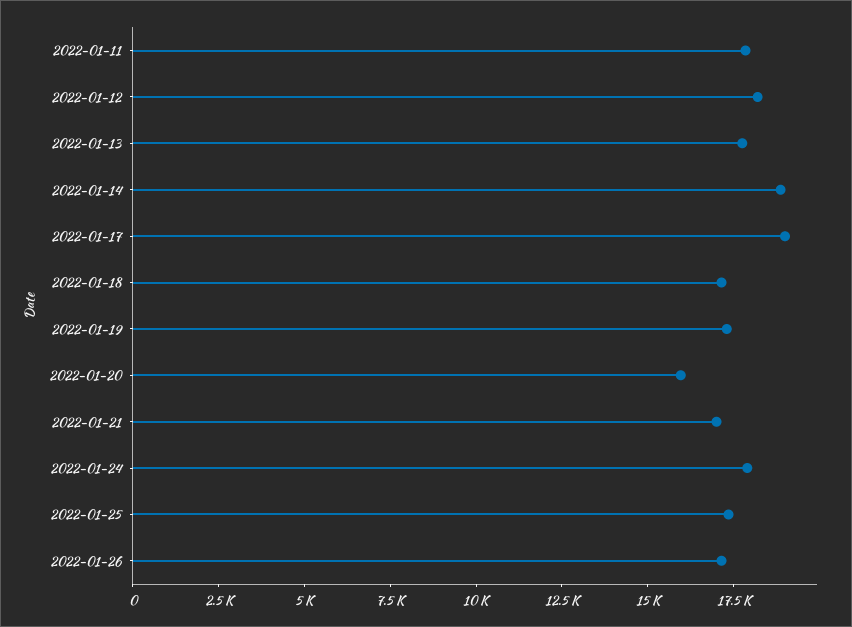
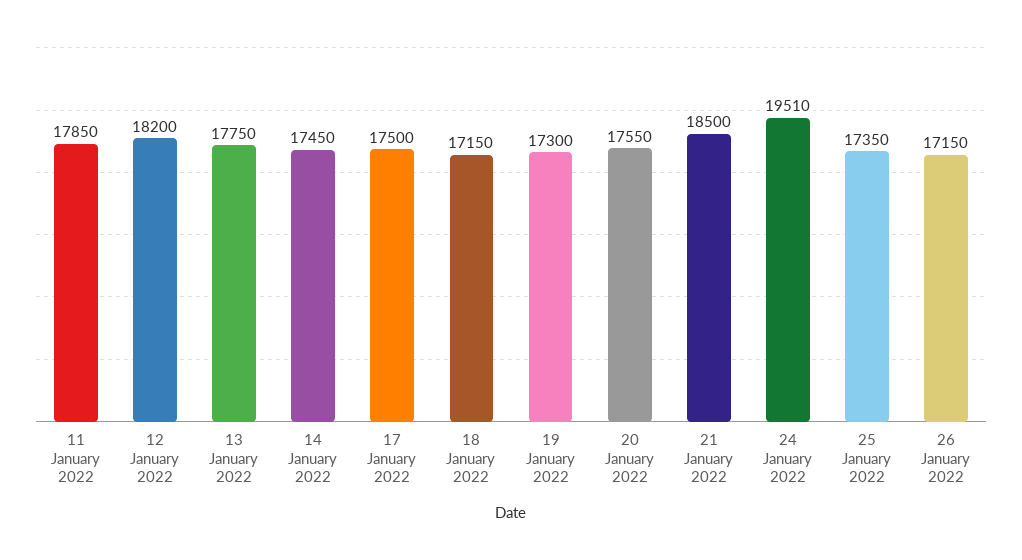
  {
    "2022-01-11": 17850,
    "2022-01-12": 18200,
    "2022-01-13": 17750,
-   "2022-01-14": 19000,
+   "2022-01-14": 17450,
-   "2022-01-17": 19000,
+   "2022-01-17": 17500,
    "2022-01-18": 17150,
    "2022-01-19": 17300,
-   "2022-01-20": 16000,
+   "2022-01-20": 17550,
-   "2022-01-21": 17000,
+   "2022-01-21": 18500,
-   "2022-01-24": 18000,
+   "2022-01-24": 19510,
    "2022-01-25": 17350,
    "2022-01-26": 17150
  }

